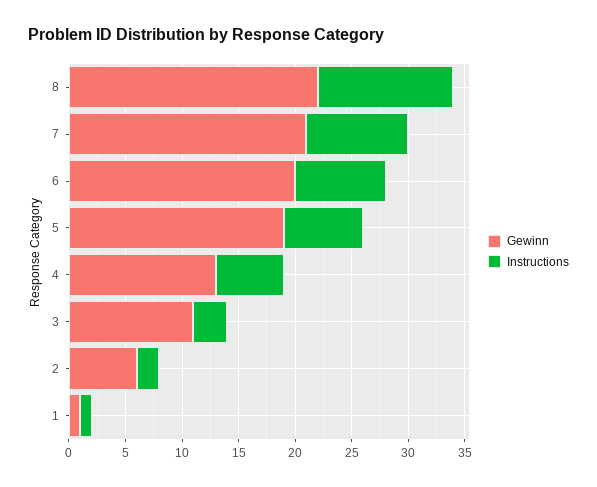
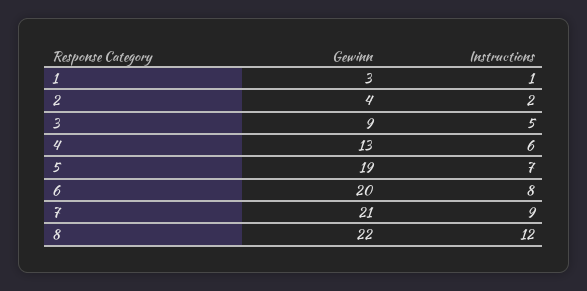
  {
    "Gewinn": {
      "8": 22,
      "7": 21,
      "6": 20,
      "5": 19,
      "4": 13,
-     "3": 11,
+     "3": 9,
-     "2": 6,
+     "2": 4,
-     "1": 1
+     "1": 3
    },
    "Instructions": {
      "8": 12,
      "7": 9,
      "6": 8,
      "5": 7,
      "4": 6,
-     "3": 3,
+     "3": 5,
      "2": 2,
      "1": 1
    }
  }

